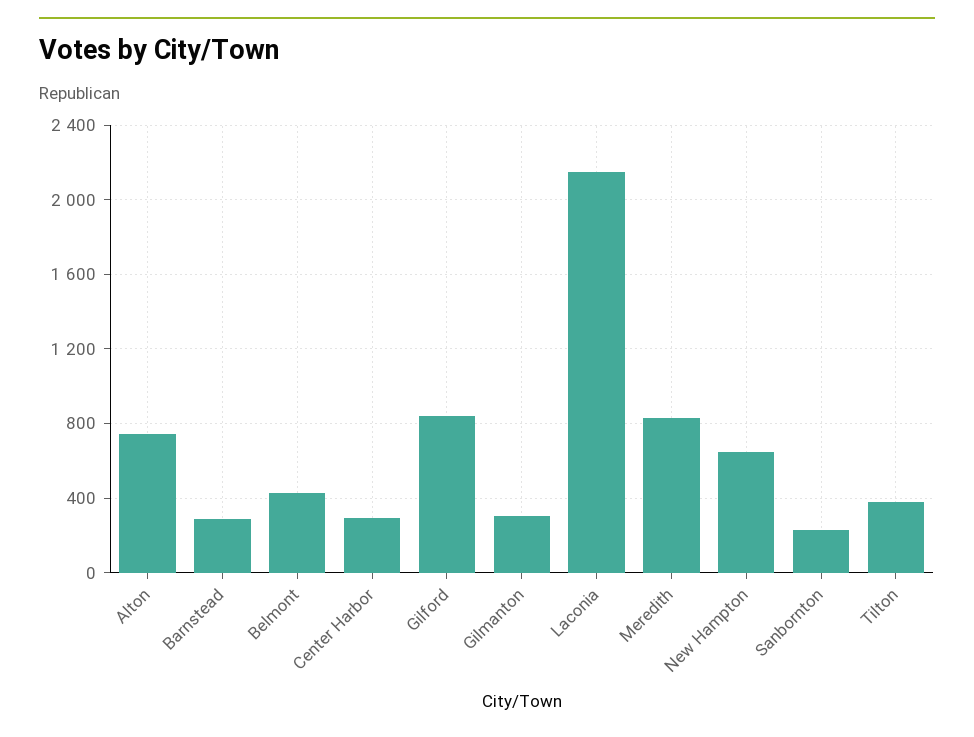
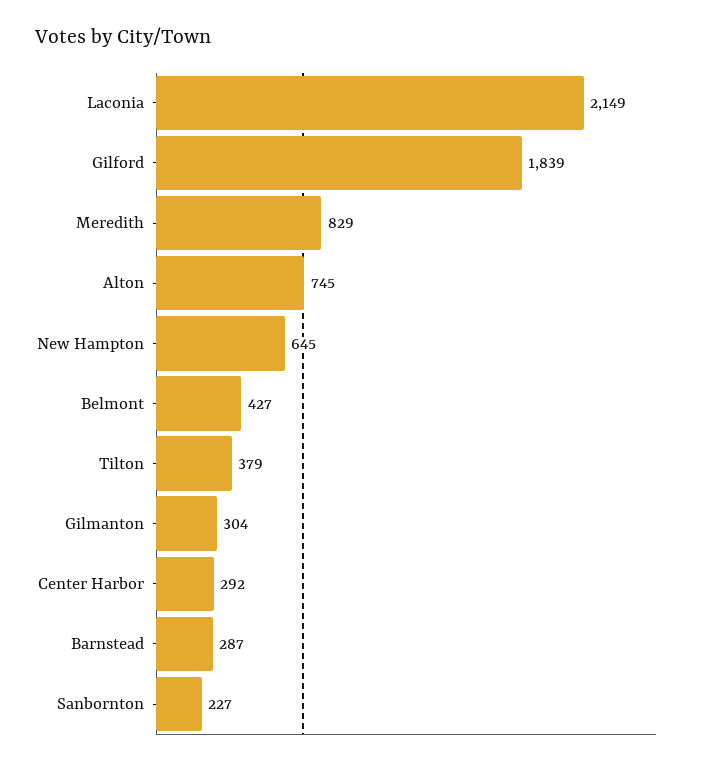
  {
    "Alton": 745,
    "Barnstead": 287,
    "Belmont": 427,
    "Center Harbor": 292,
-   "Gilford": 850,
+   "Gilford": 1839,
    "Gilmanton": 304,
    "Laconia": 2149,
    "Meredith": 829,
    "New Hampton": 645,
    "Sanbornton": 227,
    "Tilton": 379
  }

